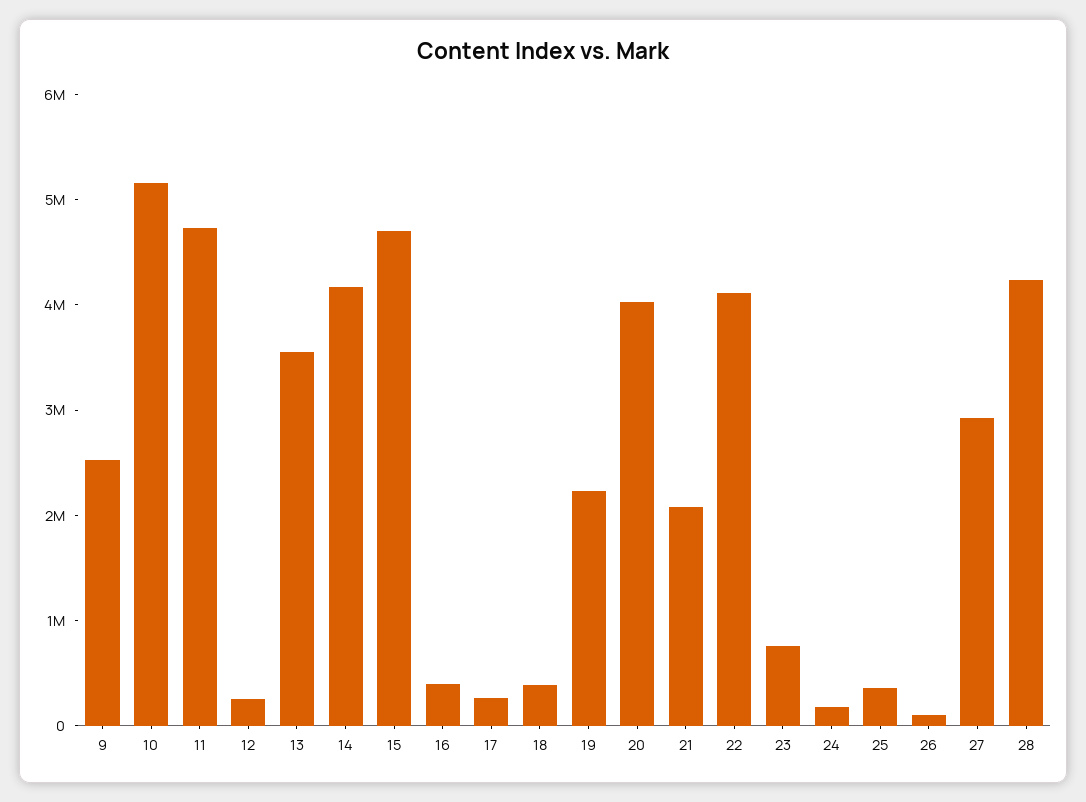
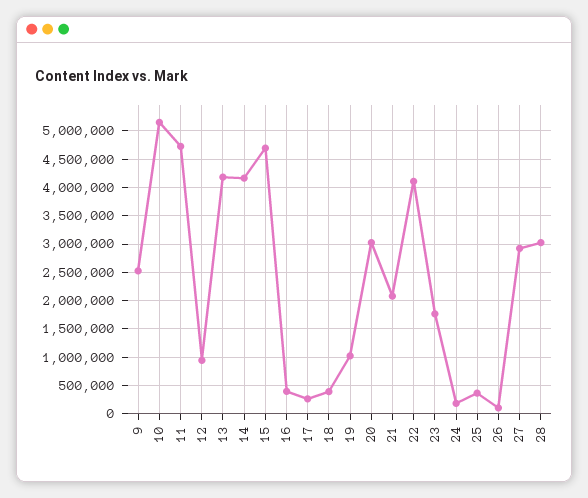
  {
    "9": 2600000,
    "10": 5200000,
    "11": 4800000,
-   "12": 200000,
+   "12": 1000000,
-   "13": 3600000,
+   "13": 4250000,
    "14": 4200000,
    "15": 4600000,
    "16": 400000,
    "17": 200000,
    "18": 400000,
-   "19": 2200000,
+   "19": 1000000,
-   "20": 4000000,
+   "20": 3000000,
    "21": 2000000,
    "22": 4200000,
-   "23": 800000,
+   "23": 1750000,
    "24": 200000,
    "25": 400000,
    "26": 200000,
    "27": 3000000,
-   "28": 4200000
+   "28": 3000000
  }

